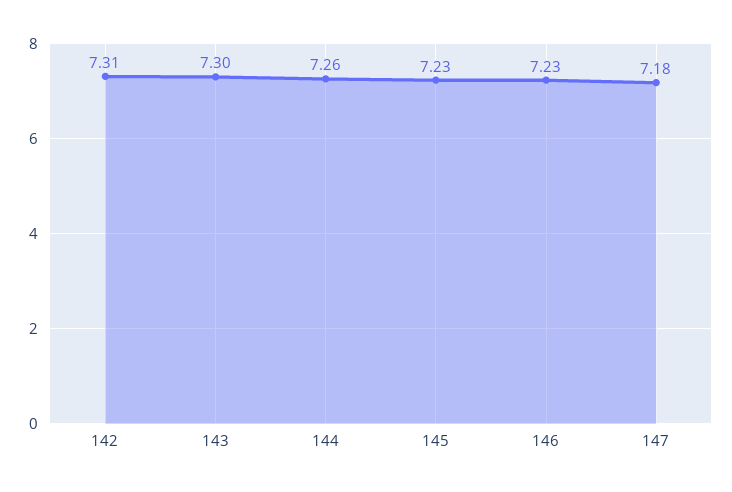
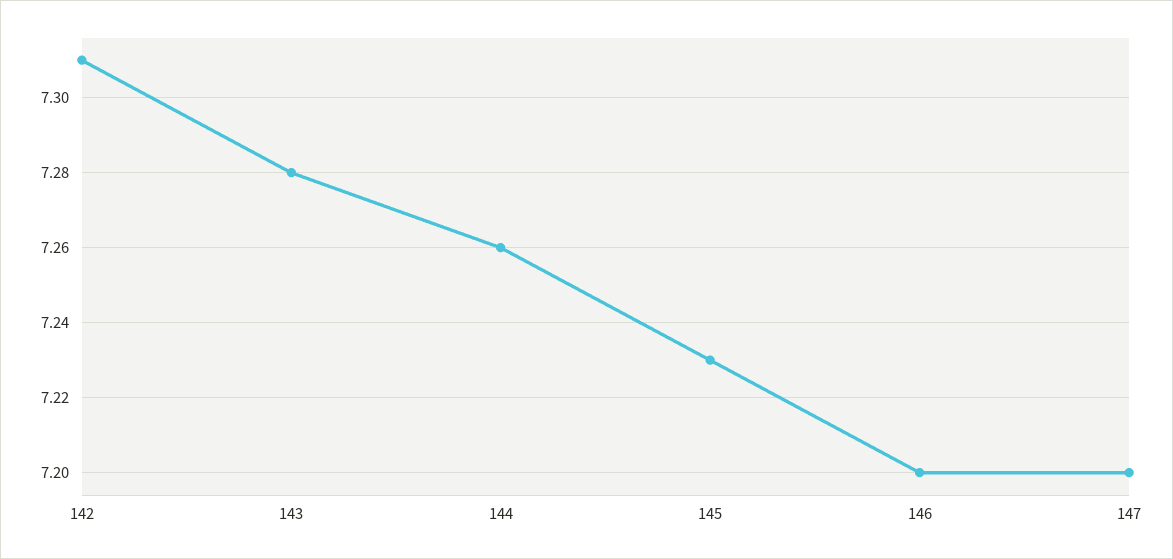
  {
    "142": 7.31,
-   "143": 7.3,
+   "143": 7.28,
    "144": 7.26,
    "145": 7.23,
-   "146": 7.23,
+   "146": 7.2,
-   "147": 7.18
+   "147": 7.2
  }

